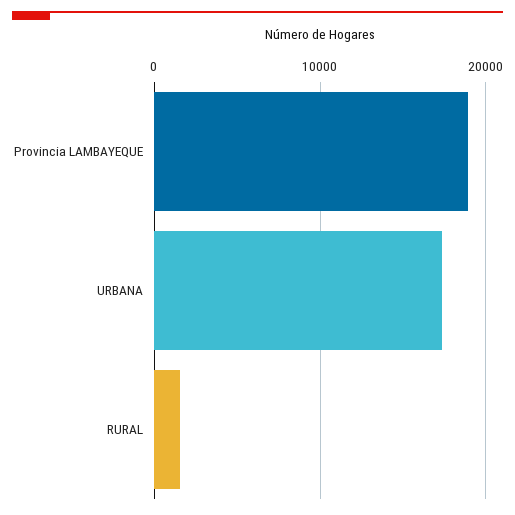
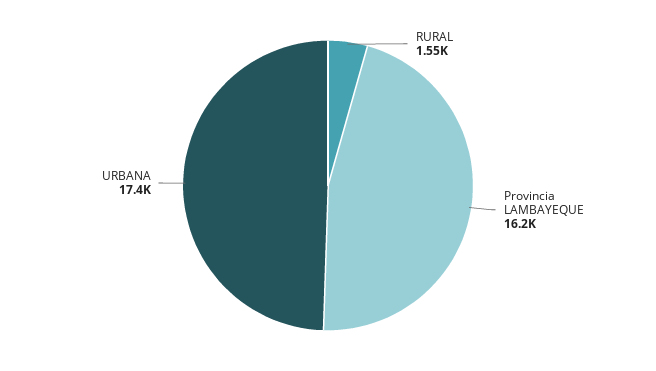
  {
-   "Provincia LAMBAYEQUE": 19000,
+   "Provincia LAMBAYEQUE": 16200,
    "URBANA": 17400,
    "RURAL": 1550
  }

